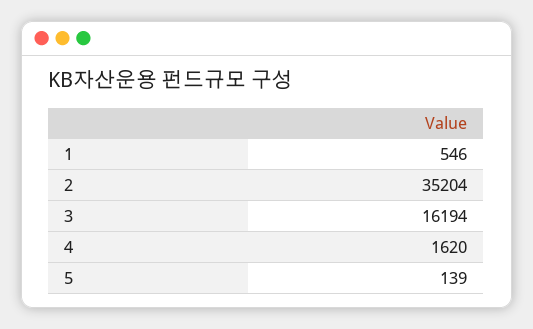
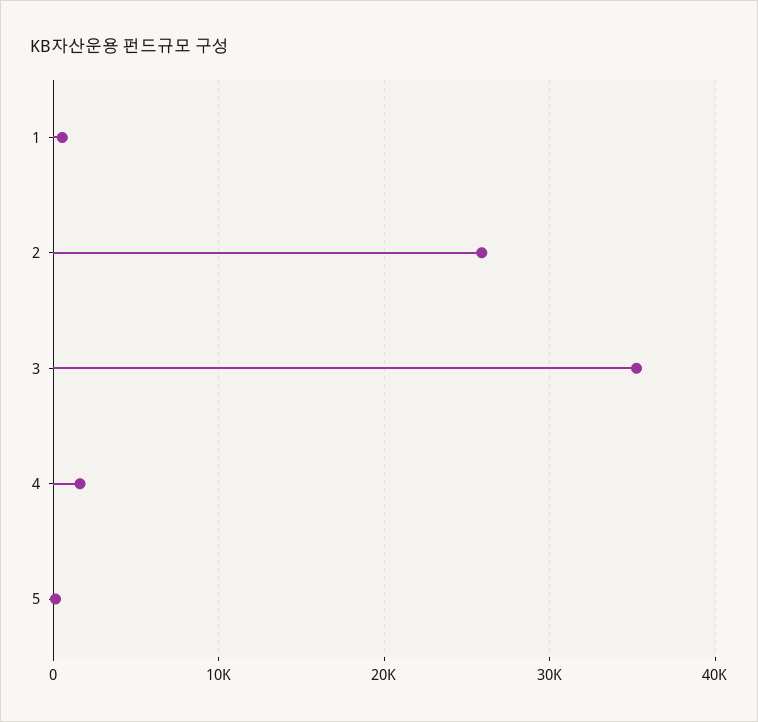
  {
    "1": 546,
-   "2": 35204,
+   "2": 26000,
-   "3": 16194,
+   "3": 35000,
    "4": 1620,
    "5": 139
  }

